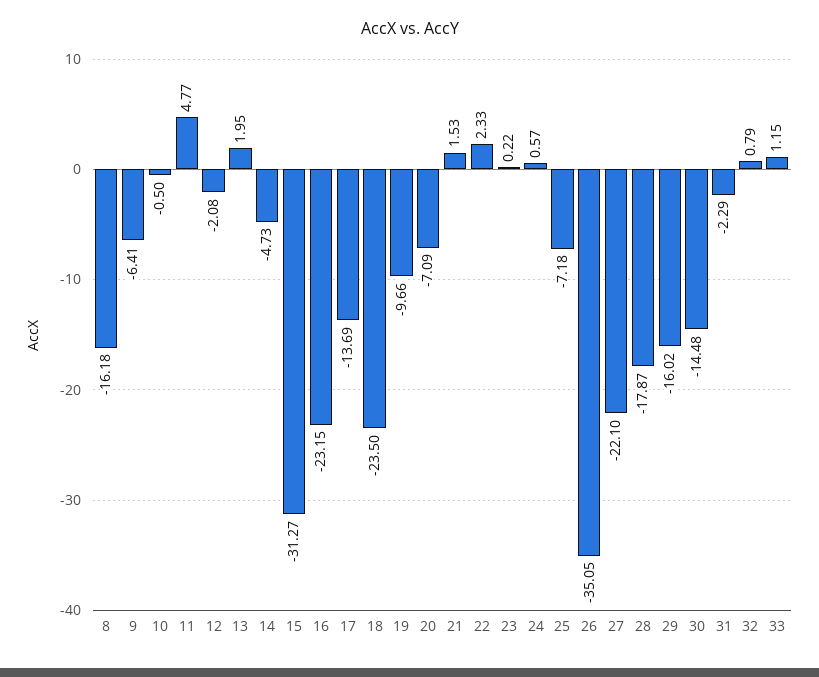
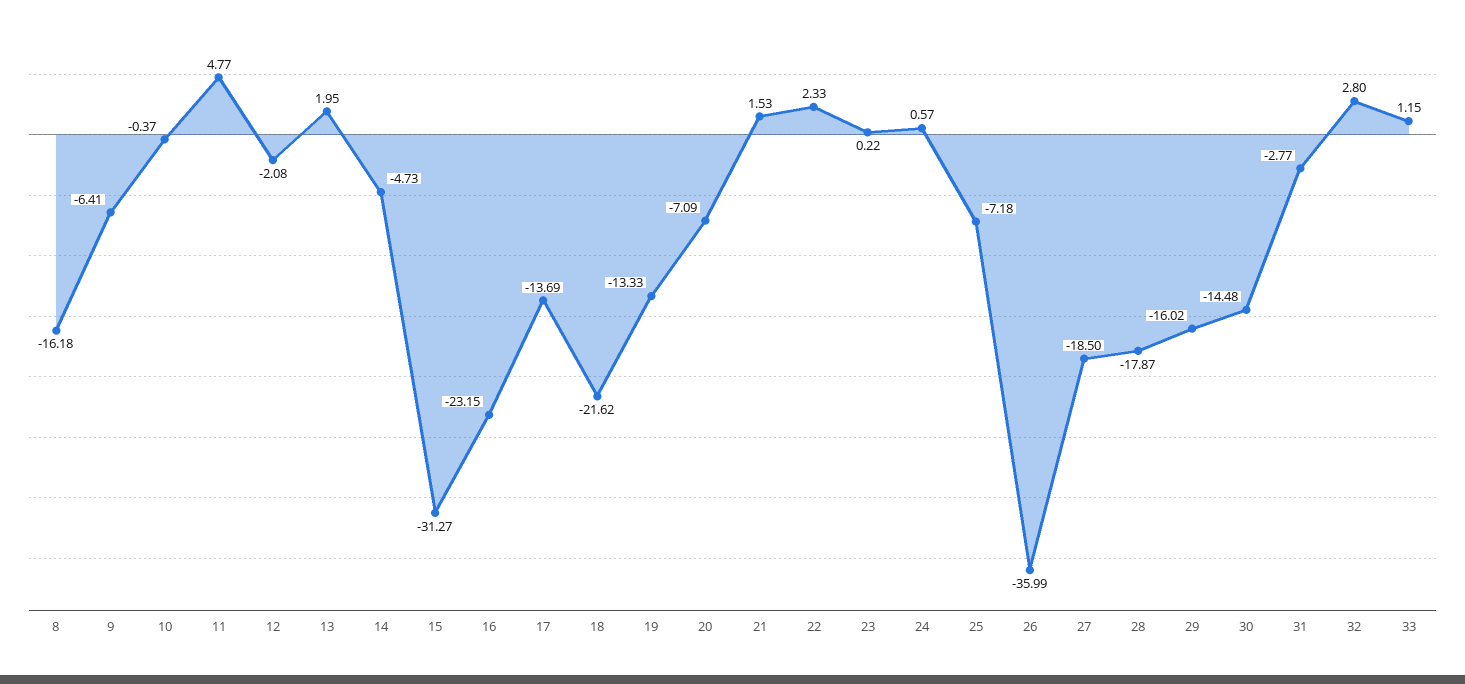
  {
    "8": -16.18,
    "9": -6.41,
-   "10": -0.5,
+   "10": -0.37,
    "11": 4.77,
    "12": -2.08,
    "13": 1.95,
    "14": -4.73,
    "15": -31.27,
    "16": -23.15,
    "17": -13.69,
-   "18": -23.5,
+   "18": -21.62,
-   "19": -9.66,
+   "19": -13.33,
    "20": -7.09,
    "21": 1.53,
    "22": 2.33,
    "23": 0.22,
    "24": 0.57,
    "25": -7.18,
-   "26": -35.05,
+   "26": -35.99,
-   "27": -22.1,
+   "27": -18.5,
    "28": -17.87,
    "29": -16.02,
    "30": -14.48,
-   "31": -2.29,
+   "31": -2.77,
-   "32": 0.79,
+   "32": 2.8,
    "33": 1.15
  }

